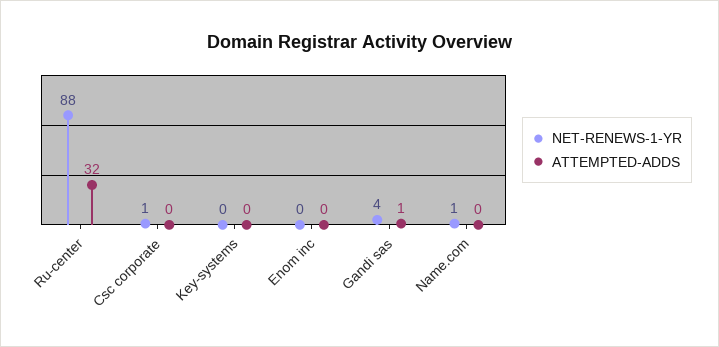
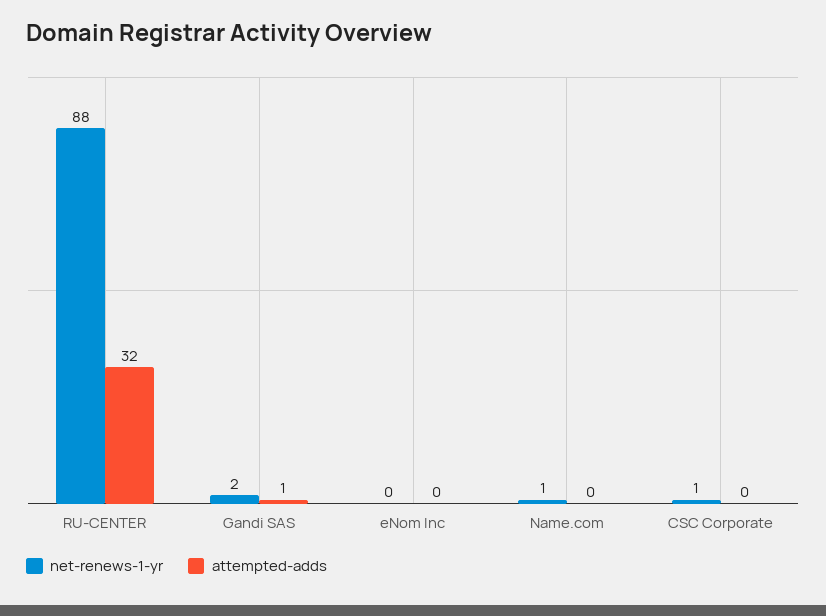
  {
    "NET-RENEWS-1-YR": {
      "Ru-center": 88,
      "Csc corporate": 1,
-     "Key-systems": 0,
      "Enom inc": 0,
-     "Gandi sas": 4,
+     "Gandi sas": 2,
      "Name.com": 1
    },
    "ATTEMPTED-ADDS": {
      "Ru-center": 32,
      "Csc corporate": 0,
-     "Key-systems": 0,
      "Enom inc": 0,
      "Gandi sas": 1,
      "Name.com": 0
    }
  }

